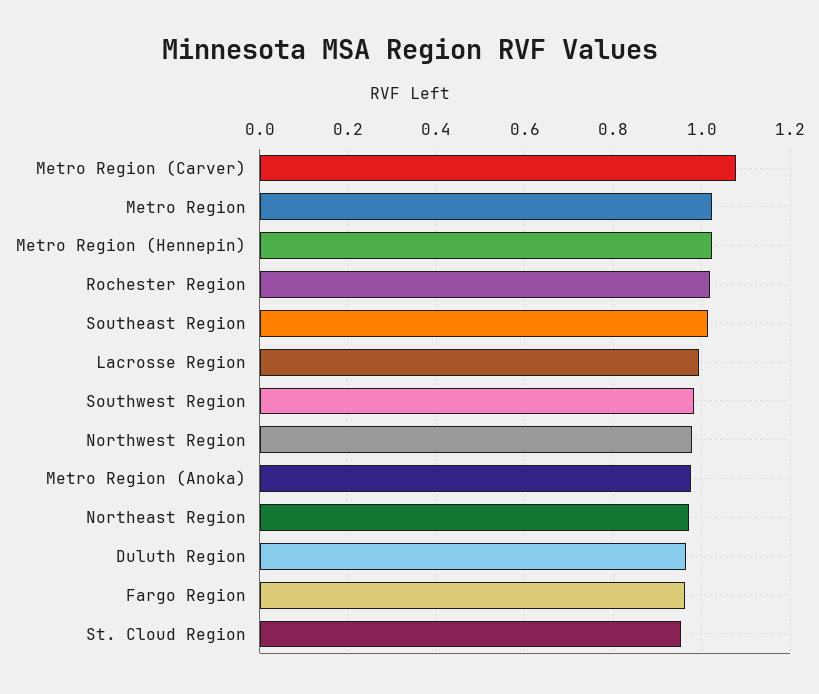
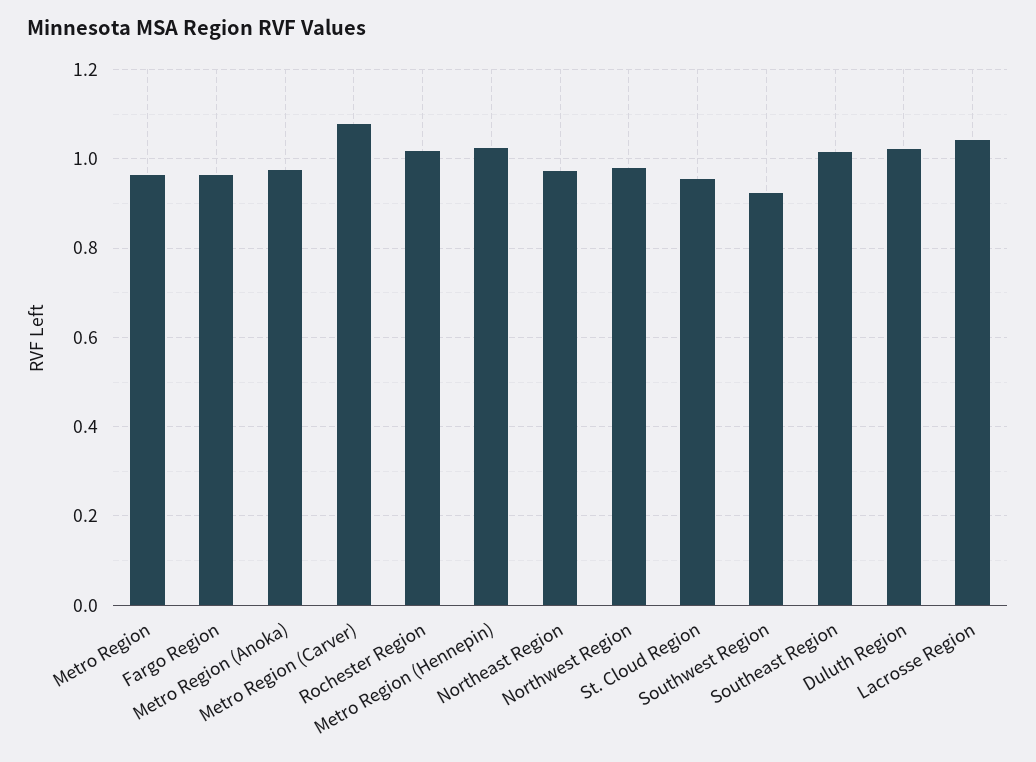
  {
    "Metro Region (Carver)": 1.08,
-   "Metro Region": 1.02,
+   "Metro Region": 0.96,
    "Metro Region (Hennepin)": 1.02,
    "Rochester Region": 1.02,
    "Southeast Region": 1.02,
-   "Lacrosse Region": 1,
+   "Lacrosse Region": 1.04,
-   "Southwest Region": 0.98,
+   "Southwest Region": 0.92,
    "Northwest Region": 0.98,
    "Metro Region (Anoka)": 0.98,
    "Northeast Region": 0.98,
-   "Duluth Region": 0.96,
+   "Duluth Region": 1.02,
    "Fargo Region": 0.96,
    "St. Cloud Region": 0.96
  }

